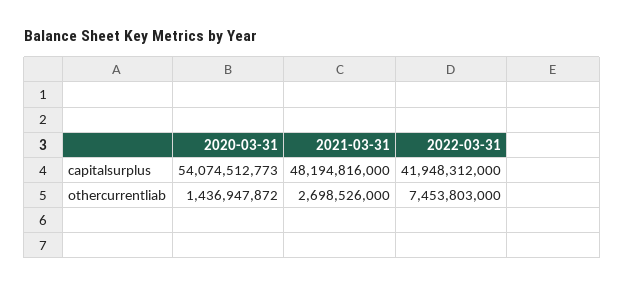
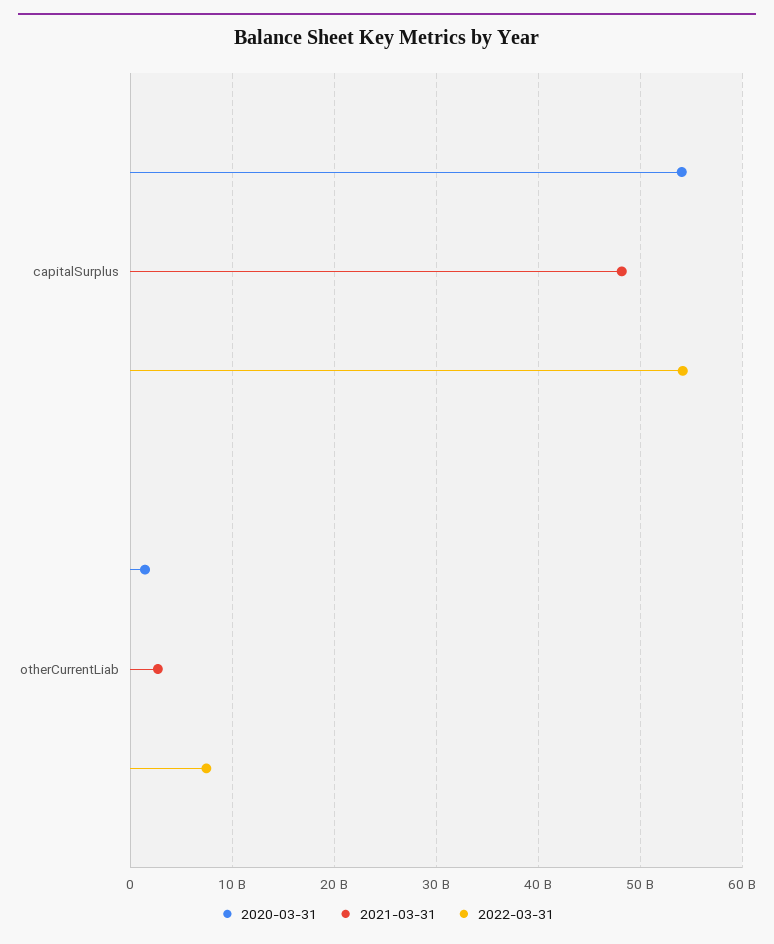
  {
    "2020-03-31": {
      "capitalsurplus": 54074512773,
      "othercurrentliab": 1436947872
    },
    "2021-03-31": {
      "capitalsurplus": 48194816000,
      "othercurrentliab": 2698526000
    },
    "2022-03-31": {
-     "capitalsurplus": 41948312000,
+     "capitalsurplus": 54000000000,
      "othercurrentliab": 7453803000
    }
  }

